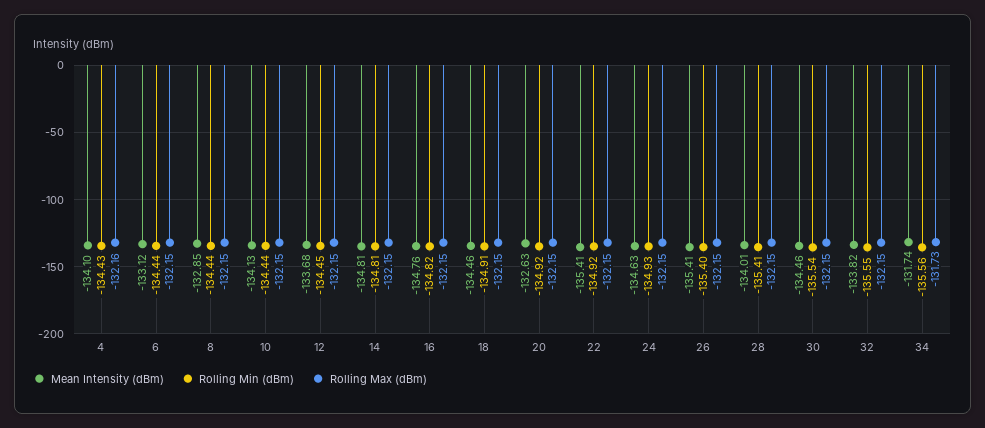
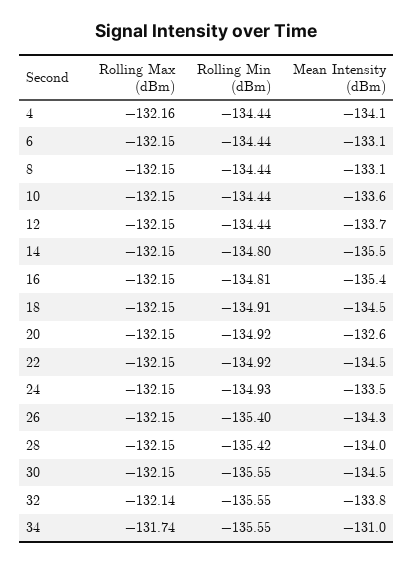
  {
    "Mean Intensity (dBm)": {
      "4": -134.1,
      "6": -133.12,
-     "8": -132.85,
+     "8": -133.1,
-     "10": -134.13,
+     "10": -133.6,
      "12": -133.68,
-     "14": -134.81,
+     "14": -135.5,
-     "16": -134.76,
+     "16": -135.4,
      "18": -134.46,
      "20": -132.63,
-     "22": -135.41,
+     "22": -134.5,
-     "24": -134.63,
+     "24": -133.5,
-     "26": -135.41,
+     "26": -134.3,
      "28": -134.01,
      "30": -134.46,
      "32": -133.82,
-     "34": -131.74
+     "34": -131
    },
    "Rolling Min (dBm)": {
-     "4": -134.43,
+     "4": -134.44,
      "6": -134.44,
      "8": -134.44,
      "10": -134.44,
-     "12": -134.45,
+     "12": -134.44,
-     "14": -134.81,
+     "14": -134.8,
-     "16": -134.82,
+     "16": -134.81,
      "18": -134.91,
      "20": -134.92,
      "22": -134.92,
      "24": -134.93,
      "26": -135.4,
-     "28": -135.41,
+     "28": -135.42,
-     "30": -135.54,
+     "30": -135.55,
      "32": -135.55,
-     "34": -135.56
+     "34": -135.55
    },
    "Rolling Max (dBm)": {
      "4": -132.16,
      "6": -132.15,
      "8": -132.15,
      "10": -132.15,
      "12": -132.15,
      "14": -132.15,
      "16": -132.15,
      "18": -132.15,
      "20": -132.15,
      "22": -132.15,
      "24": -132.15,
      "26": -132.15,
      "28": -132.15,
      "30": -132.15,
-     "32": -132.15,
+     "32": -132.14,
-     "34": -131.73
+     "34": -131.74
    }
  }

